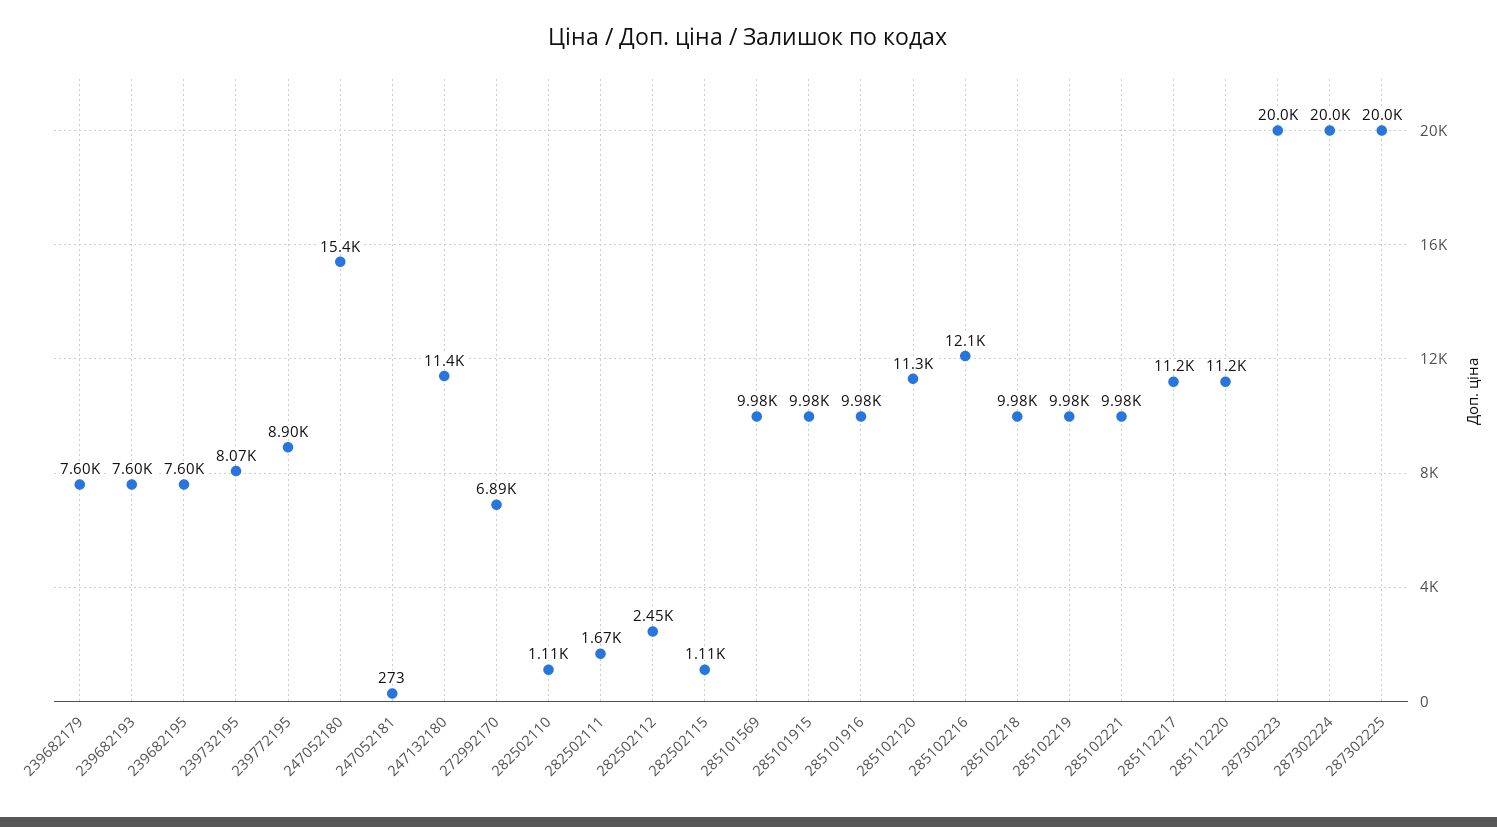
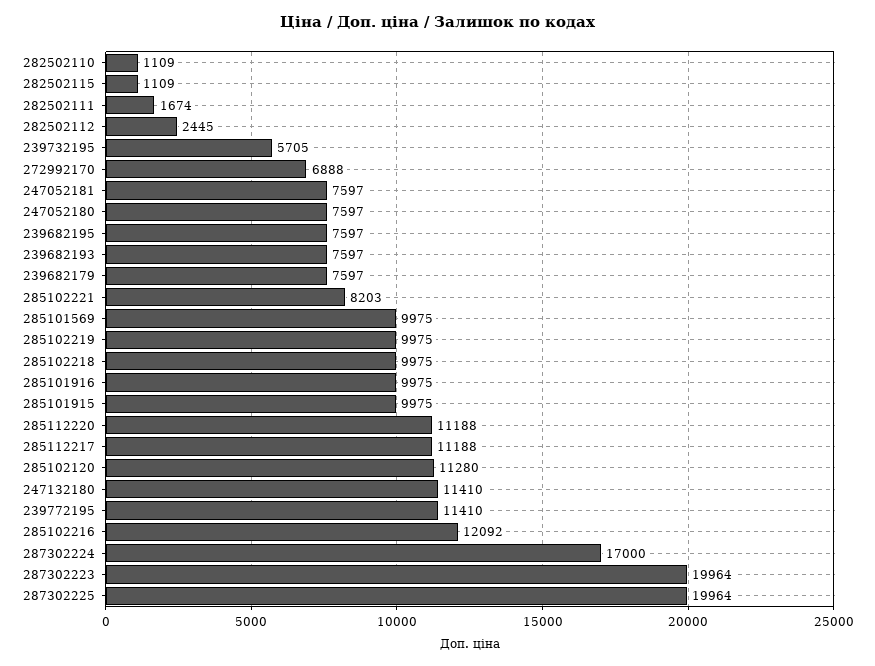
  {
    "239682179": 7597,
    "239682193": 7597,
    "239682195": 7597,
-   "239732195": 8070,
+   "239732195": 5705,
-   "239772195": 8900,
+   "239772195": 11410,
-   "247052180": 15400,
+   "247052180": 7597,
-   "247052181": 273,
+   "247052181": 7597,
    "247132180": 11410,
    "272992170": 6888,
    "282502110": 1109,
    "282502111": 1674,
    "282502112": 2445,
    "282502115": 1109,
    "285101569": 9975,
    "285101915": 9975,
    "285101916": 9975,
    "285102120": 11280,
    "285102216": 12092,
    "285102218": 9975,
    "285102219": 9975,
-   "285102221": 9980,
+   "285102221": 8203,
    "285112217": 11188,
    "285112220": 11188,
    "287302223": 19964,
-   "287302224": 20000,
+   "287302224": 17000,
    "287302225": 19964
  }

